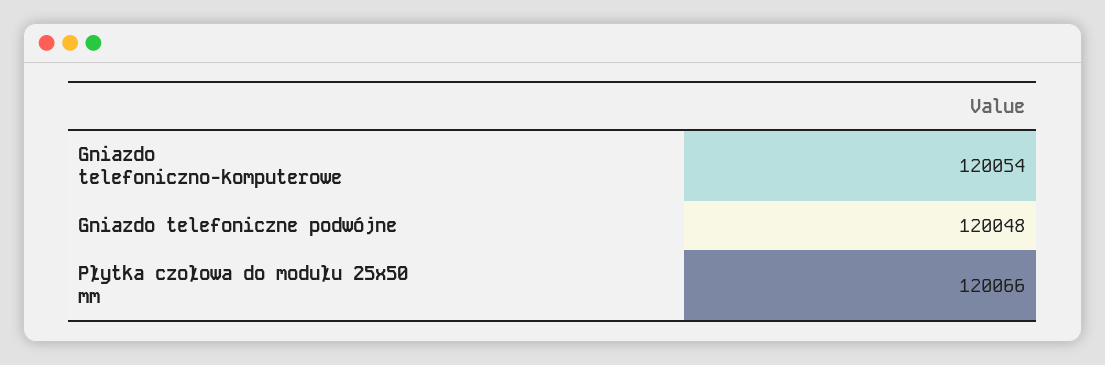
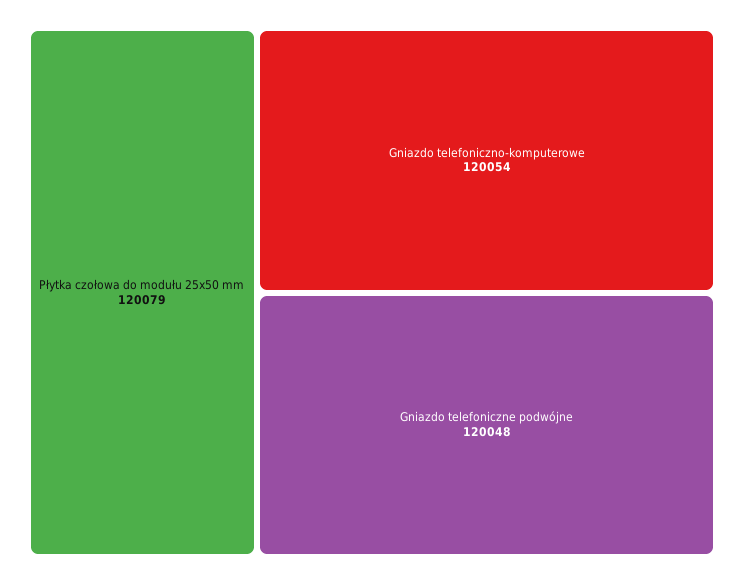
  {
    "Gniazdo telefoniczno-komputerowe": 120054,
    "Gniazdo telefoniczne podwójne": 120048,
-   "Płytka czołowa do modułu 25x50 mm": 120066
+   "Płytka czołowa do modułu 25x50 mm": 120079
  }

